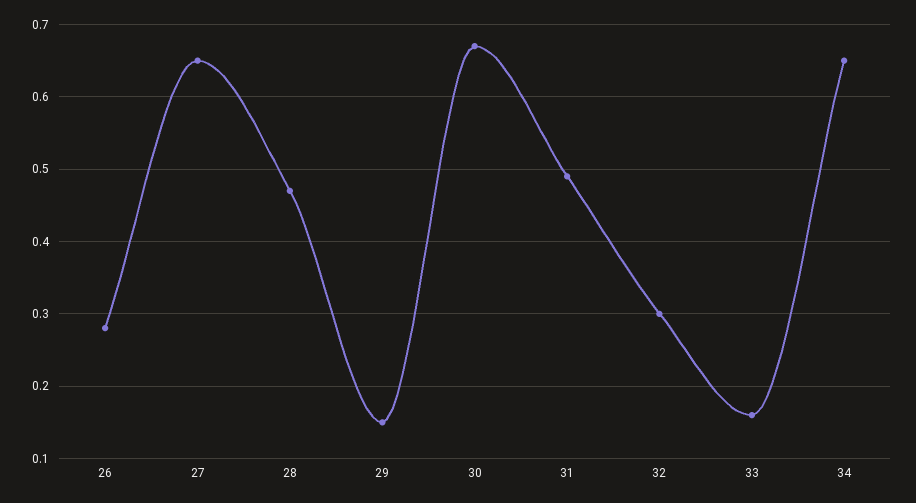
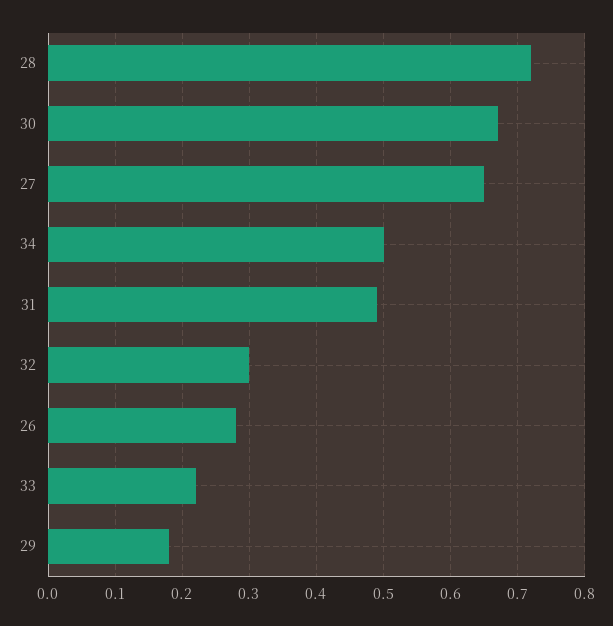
  {
    "26": 0.28,
    "27": 0.65,
-   "28": 0.47,
+   "28": 0.72,
-   "29": 0.15,
+   "29": 0.18,
    "30": 0.67,
    "31": 0.49,
    "32": 0.3,
-   "33": 0.16,
+   "33": 0.22,
-   "34": 0.65
+   "34": 0.5
  }

